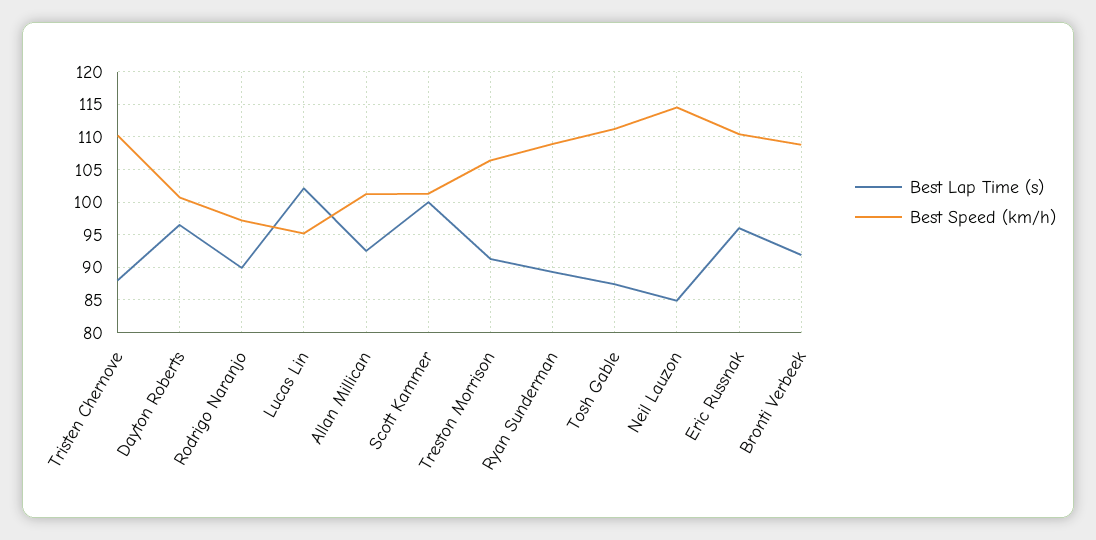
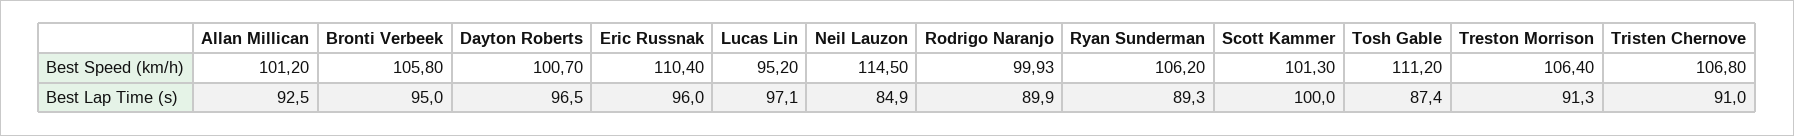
  {
    "Best Lap Time (s)": {
-     "Tristen Chernove": 88,
+     "Tristen Chernove": 91,
      "Dayton Roberts": 96.5,
      "Rodrigo Naranjo": 89.9,
-     "Lucas Lin": 102,
+     "Lucas Lin": 97.1,
      "Allan Millican": 92.5,
      "Scott Kammer": 100,
      "Treston Morrison": 91.3,
      "Ryan Sunderman": 89.3,
      "Tosh Gable": 87.4,
      "Neil Lauzon": 84.9,
      "Eric Russnak": 96,
-     "Bronti Verbeek": 92
+     "Bronti Verbeek": 95
    },
    "Best Speed (km/h)": {
-     "Tristen Chernove": 110,
+     "Tristen Chernove": 106.8,
      "Dayton Roberts": 100.7,
-     "Rodrigo Naranjo": 97,
+     "Rodrigo Naranjo": 99.93,
      "Lucas Lin": 95.2,
      "Allan Millican": 101.2,
      "Scott Kammer": 101.3,
      "Treston Morrison": 106.4,
-     "Ryan Sunderman": 109,
+     "Ryan Sunderman": 106.2,
      "Tosh Gable": 111.2,
      "Neil Lauzon": 114.5,
      "Eric Russnak": 110.4,
-     "Bronti Verbeek": 109
+     "Bronti Verbeek": 105.8
    }
  }

